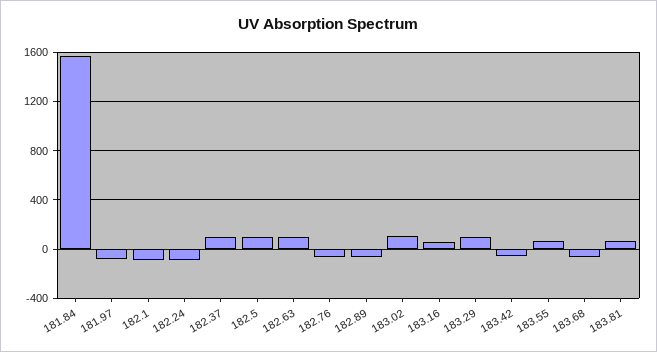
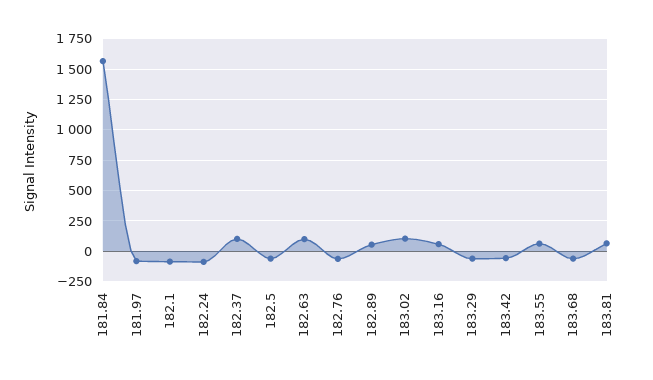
  {
    "181.84": 1550,
    "181.97": -100,
    "182.1": -100,
    "182.24": -100,
    "182.37": 100,
-   "182.5": 100,
+   "182.5": -50,
    "182.63": 100,
    "182.76": -50,
-   "182.89": -50,
+   "182.89": 50,
    "183.02": 100,
    "183.16": 50,
-   "183.29": 100,
+   "183.29": -50,
    "183.42": -50,
    "183.55": 50,
    "183.68": -50,
    "183.81": 50
  }

